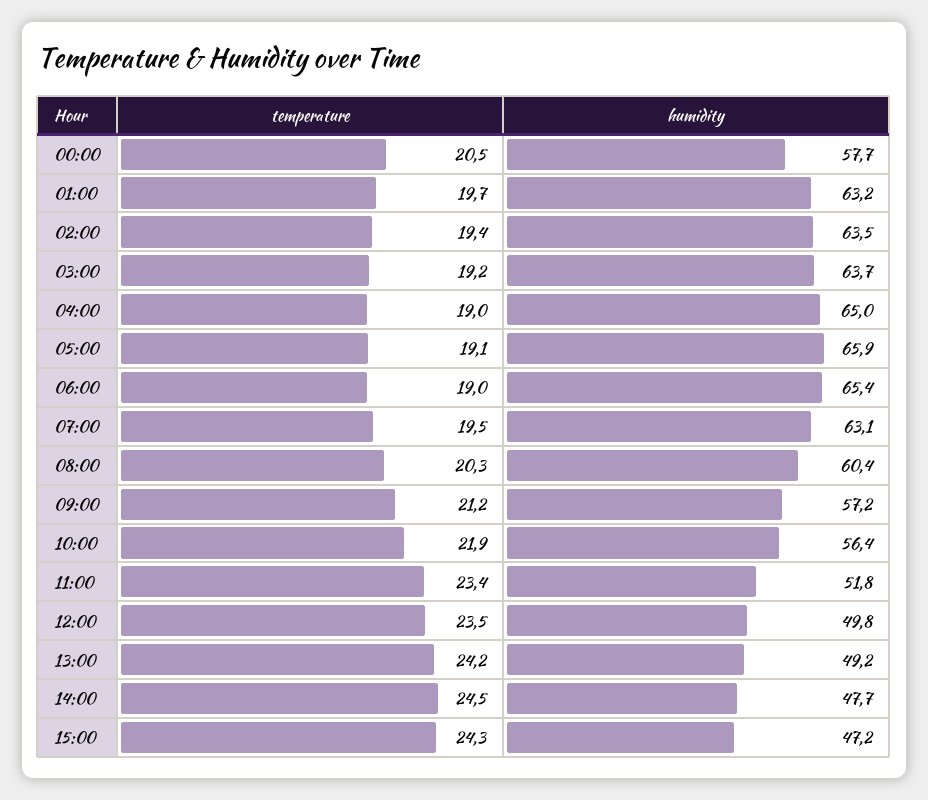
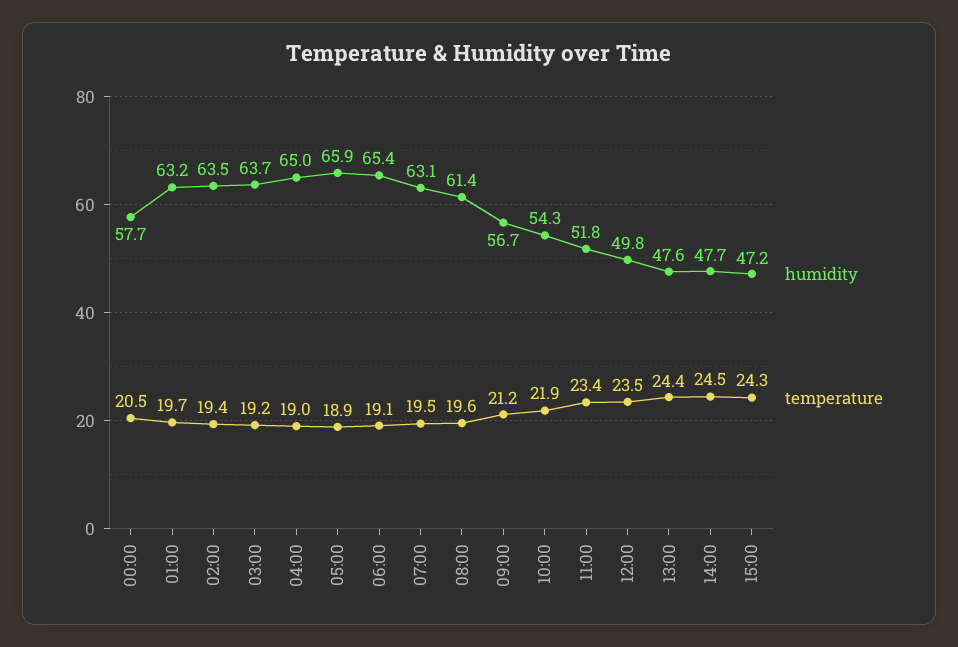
  {
    "temperature": {
      "00:00": 20.5,
      "01:00": 19.7,
      "02:00": 19.4,
      "03:00": 19.2,
      "04:00": 19,
-     "05:00": 19.1,
+     "05:00": 18.9,
-     "06:00": 19,
+     "06:00": 19.1,
      "07:00": 19.5,
-     "08:00": 20.3,
+     "08:00": 19.6,
      "09:00": 21.2,
      "10:00": 21.9,
      "11:00": 23.4,
      "12:00": 23.5,
-     "13:00": 24.2,
+     "13:00": 24.4,
      "14:00": 24.5,
      "15:00": 24.3
    },
    "humidity": {
      "00:00": 57.7,
      "01:00": 63.2,
      "02:00": 63.5,
      "03:00": 63.7,
      "04:00": 65,
      "05:00": 65.9,
      "06:00": 65.4,
      "07:00": 63.1,
-     "08:00": 60.4,
+     "08:00": 61.4,
-     "09:00": 57.2,
+     "09:00": 56.7,
-     "10:00": 56.4,
+     "10:00": 54.3,
      "11:00": 51.8,
      "12:00": 49.8,
-     "13:00": 49.2,
+     "13:00": 47.6,
      "14:00": 47.7,
      "15:00": 47.2
    }
  }

